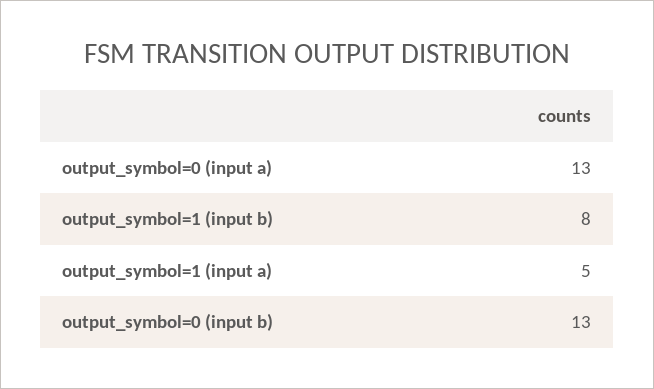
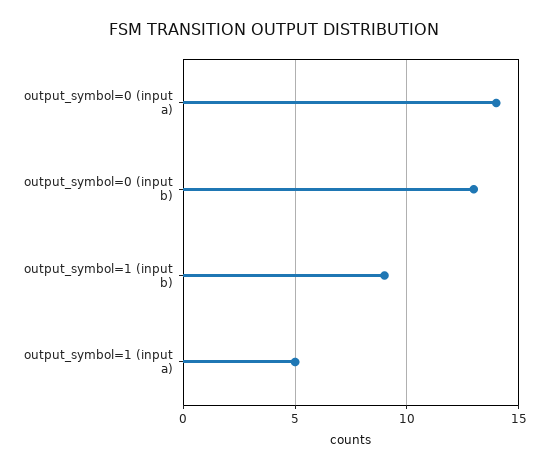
  {
-   "output_symbol=0 (input a)": 13,
+   "output_symbol=0 (input a)": 14,
-   "output_symbol=1 (input b)": 8,
+   "output_symbol=1 (input b)": 9,
    "output_symbol=1 (input a)": 5,
    "output_symbol=0 (input b)": 13
  }

